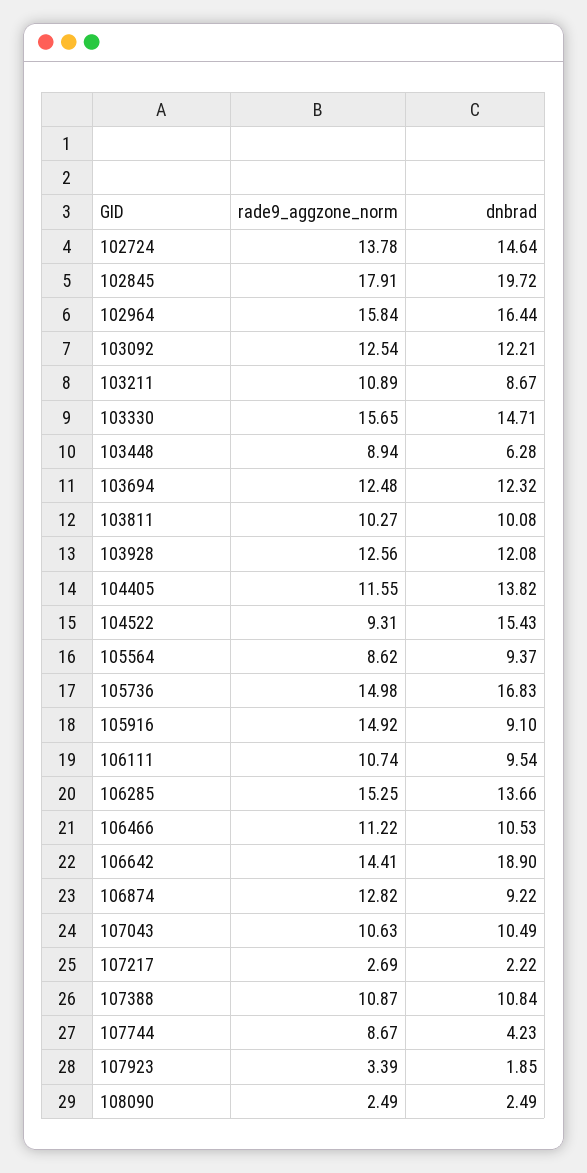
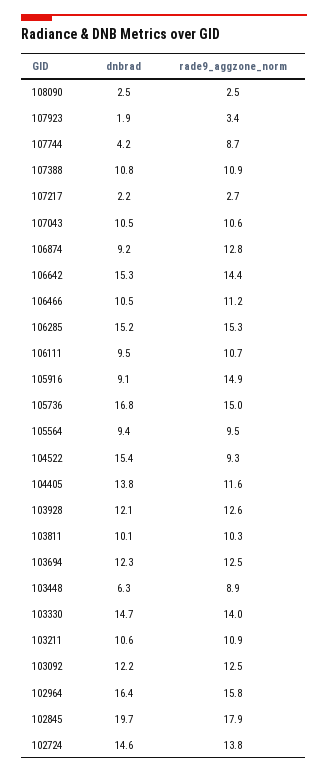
  {
    "rade9_aggzone_norm": {
      "102724": 13.78,
      "102845": 17.91,
      "102964": 15.84,
      "103092": 12.54,
      "103211": 10.89,
-     "103330": 15.65,
+     "103330": 14,
      "103448": 8.94,
      "103694": 12.48,
      "103811": 10.27,
      "103928": 12.56,
      "104405": 11.55,
      "104522": 9.31,
-     "105564": 8.62,
+     "105564": 9.5,
      "105736": 14.98,
      "105916": 14.92,
      "106111": 10.74,
      "106285": 15.25,
      "106466": 11.22,
      "106642": 14.41,
      "106874": 12.82,
      "107043": 10.63,
      "107217": 2.69,
      "107388": 10.87,
      "107744": 8.67,
      "107923": 3.39,
      "108090": 2.49
    },
    "dnbrad": {
      "102724": 14.64,
      "102845": 19.72,
      "102964": 16.44,
      "103092": 12.21,
-     "103211": 8.67,
+     "103211": 10.6,
      "103330": 14.71,
      "103448": 6.28,
      "103694": 12.32,
      "103811": 10.08,
      "103928": 12.08,
      "104405": 13.82,
      "104522": 15.43,
      "105564": 9.37,
      "105736": 16.83,
      "105916": 9.1,
      "106111": 9.54,
-     "106285": 13.66,
+     "106285": 15.2,
      "106466": 10.53,
-     "106642": 18.9,
+     "106642": 15.3,
      "106874": 9.22,
      "107043": 10.49,
      "107217": 2.22,
      "107388": 10.84,
      "107744": 4.23,
      "107923": 1.85,
      "108090": 2.49
    }
  }

